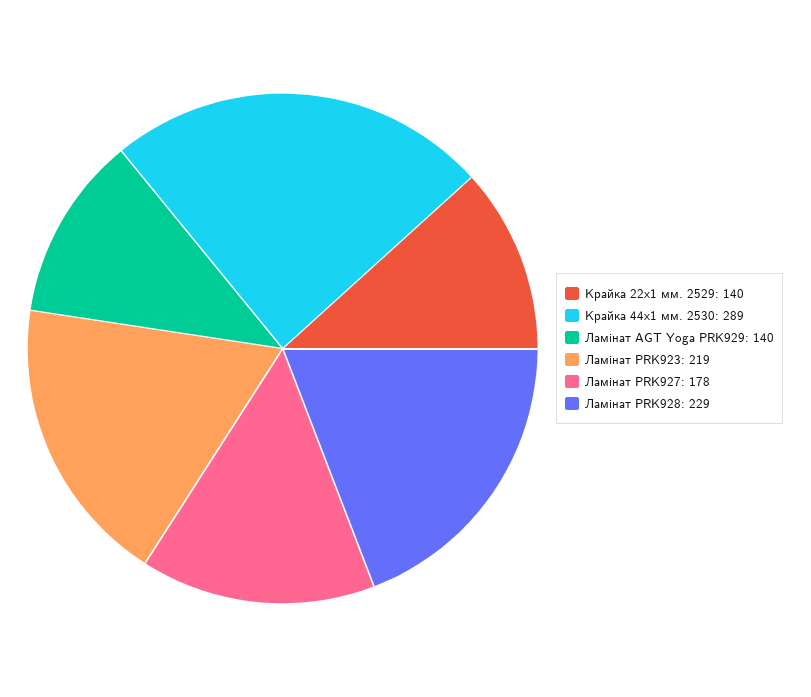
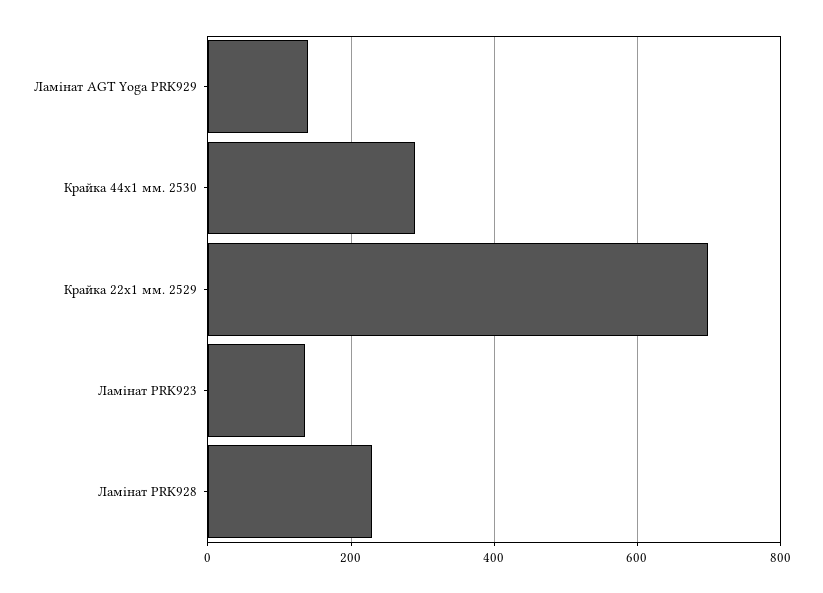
  {
-   "Крайка 22x1 мм. 2529": 140,
+   "Крайка 22x1 мм. 2529": 700,
    "Крайка 44x1 мм. 2530": 289,
    "Ламінат AGT Yoga PRK929": 140,
-   "Ламінат PRK923": 219,
+   "Ламінат PRK923": 140,
-   "Ламінат PRK927": 178,
    "Ламінат PRK928": 229
  }

